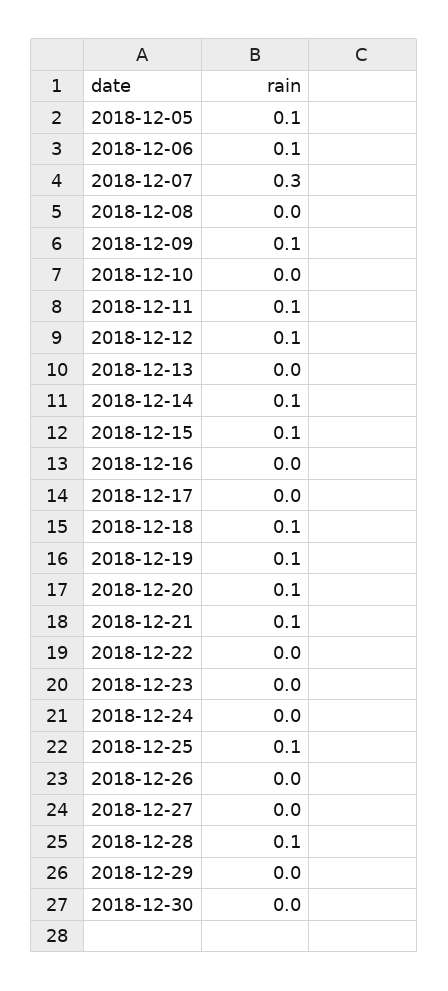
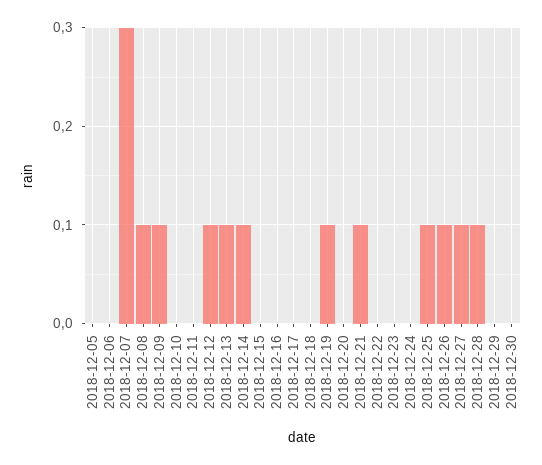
  {
-   "2018-12-05": 0.1,
+   "2018-12-05": 0,
-   "2018-12-06": 0.1,
+   "2018-12-06": 0,
    "2018-12-07": 0.3,
-   "2018-12-08": 0,
+   "2018-12-08": 0.1,
    "2018-12-09": 0.1,
    "2018-12-10": 0,
-   "2018-12-11": 0.1,
+   "2018-12-11": 0,
    "2018-12-12": 0.1,
-   "2018-12-13": 0,
+   "2018-12-13": 0.1,
    "2018-12-14": 0.1,
-   "2018-12-15": 0.1,
+   "2018-12-15": 0,
    "2018-12-16": 0,
    "2018-12-17": 0,
-   "2018-12-18": 0.1,
+   "2018-12-18": 0,
    "2018-12-19": 0.1,
-   "2018-12-20": 0.1,
+   "2018-12-20": 0,
    "2018-12-21": 0.1,
    "2018-12-22": 0,
    "2018-12-23": 0,
    "2018-12-24": 0,
    "2018-12-25": 0.1,
-   "2018-12-26": 0,
+   "2018-12-26": 0.1,
-   "2018-12-27": 0,
+   "2018-12-27": 0.1,
    "2018-12-28": 0.1,
    "2018-12-29": 0,
    "2018-12-30": 0
  }

